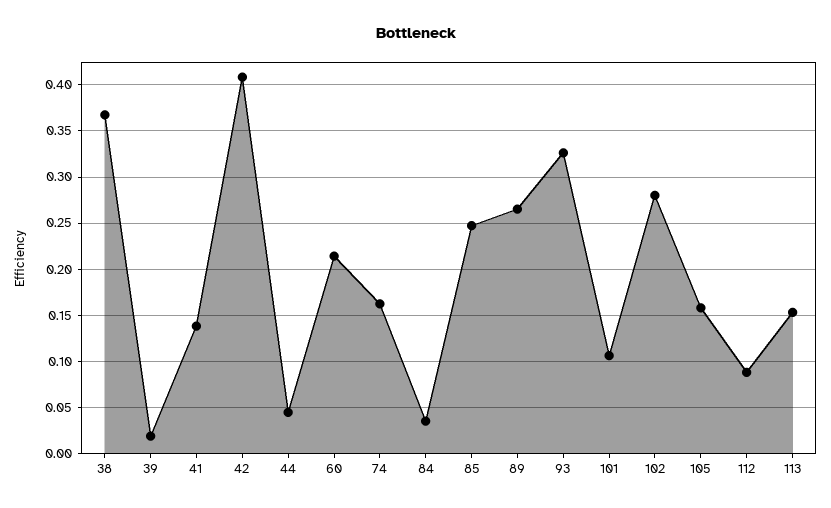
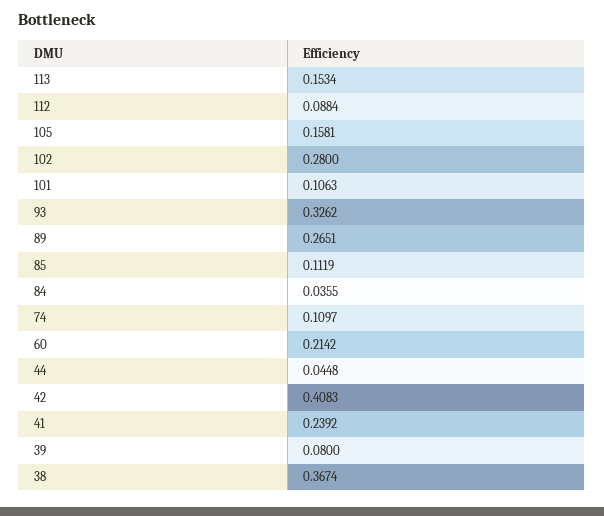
  {
    "38": 0.3674,
-   "39": 0.02,
+   "39": 0.08,
-   "41": 0.14,
+   "41": 0.2392,
    "42": 0.4083,
    "44": 0.0448,
    "60": 0.2142,
-   "74": 0.16,
+   "74": 0.1097,
    "84": 0.0355,
-   "85": 0.25,
+   "85": 0.1119,
    "89": 0.2651,
    "93": 0.3262,
    "101": 0.1063,
    "102": 0.28,
    "105": 0.1581,
    "112": 0.0884,
    "113": 0.1534
  }

